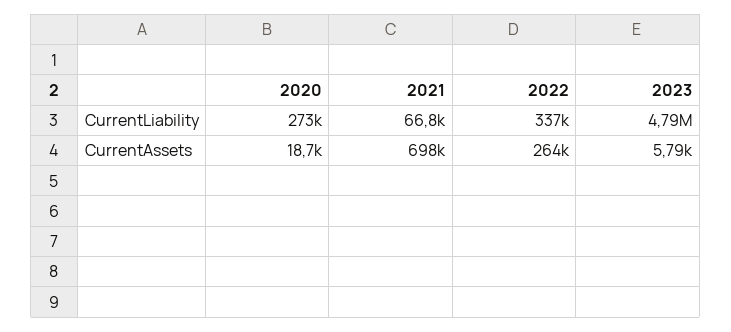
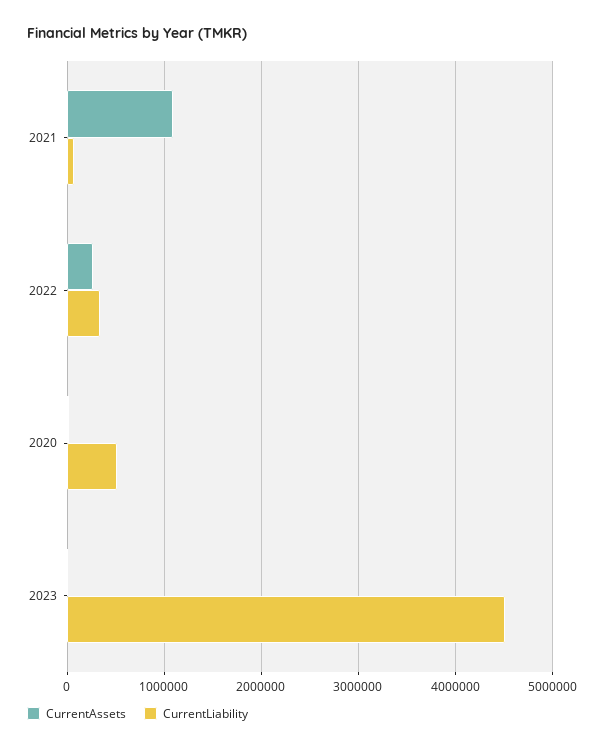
  {
    "CurrentLiability": {
-     "2020": 273000,
+     "2020": 500000,
      "2021": 66800,
      "2022": 337000,
-     "2023": 4790000
+     "2023": 4500000
    },
    "CurrentAssets": {
      "2020": 18700,
-     "2021": 698000,
+     "2021": 1100000,
      "2022": 264000,
      "2023": 5790
    }
  }

